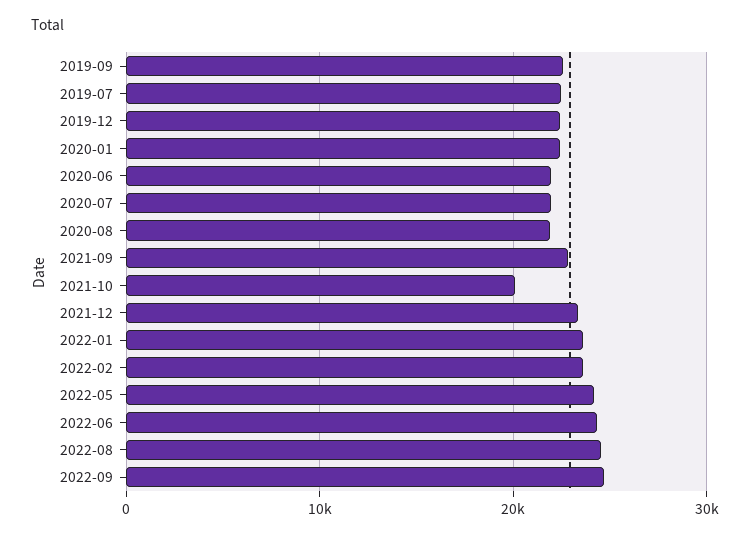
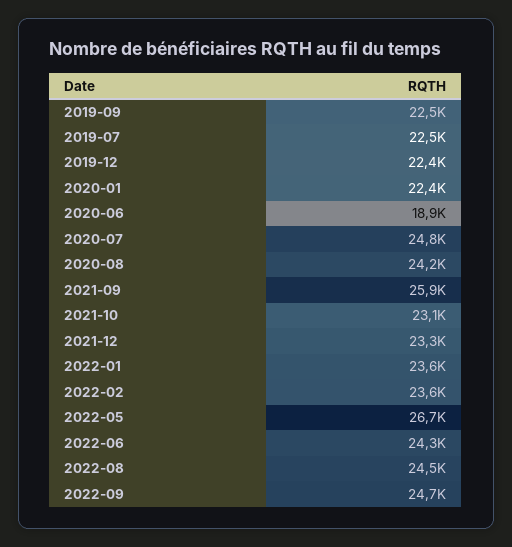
  {
    "2019-09": 22500,
    "2019-07": 22500,
    "2019-12": 22400,
    "2020-01": 22400,
-   "2020-06": 22000,
+   "2020-06": 18900,
-   "2020-07": 22000,
+   "2020-07": 24800,
-   "2020-08": 22000,
+   "2020-08": 24200,
-   "2021-09": 23000,
+   "2021-09": 25900,
-   "2021-10": 20000,
+   "2021-10": 23100,
    "2021-12": 23300,
    "2022-01": 23600,
    "2022-02": 23600,
-   "2022-05": 24000,
+   "2022-05": 26700,
    "2022-06": 24300,
    "2022-08": 24500,
    "2022-09": 24700
  }

